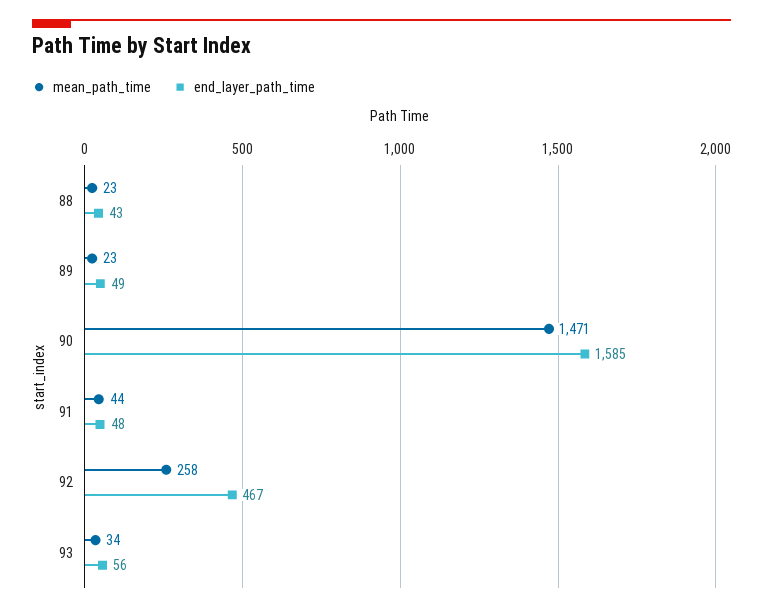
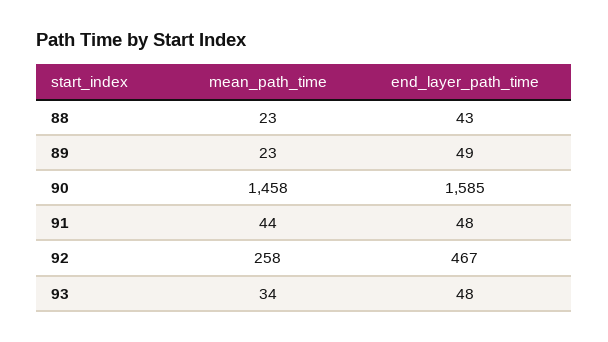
  {
    "mean_path_time": {
      "88": 23,
      "89": 23,
-     "90": 1471,
+     "90": 1458,
      "91": 44,
      "92": 258,
      "93": 34
    },
    "end_layer_path_time": {
      "88": 43,
      "89": 49,
      "90": 1585,
      "91": 48,
      "92": 467,
-     "93": 56
+     "93": 48
    }
  }

